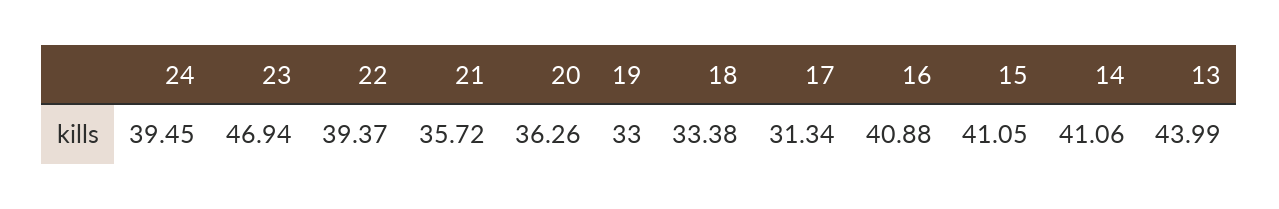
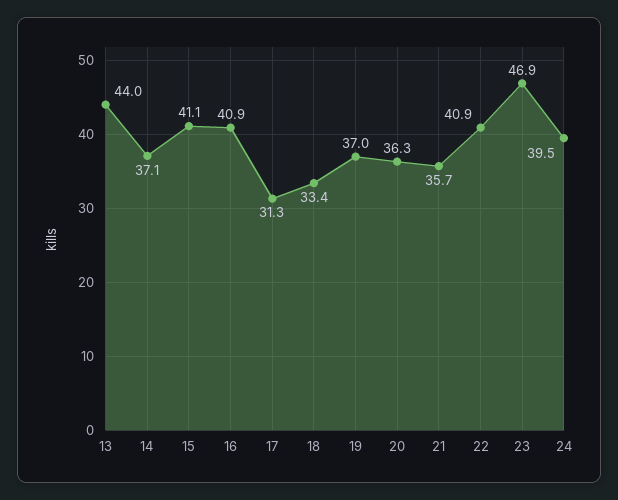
  {
    "24": 39.45,
    "23": 46.94,
-   "22": 39.37,
+   "22": 40.9,
    "21": 35.72,
    "20": 36.26,
-   "19": 33,
+   "19": 37,
    "18": 33.38,
    "17": 31.34,
    "16": 40.88,
    "15": 41.05,
-   "14": 41.06,
+   "14": 37.1,
    "13": 43.99
  }

